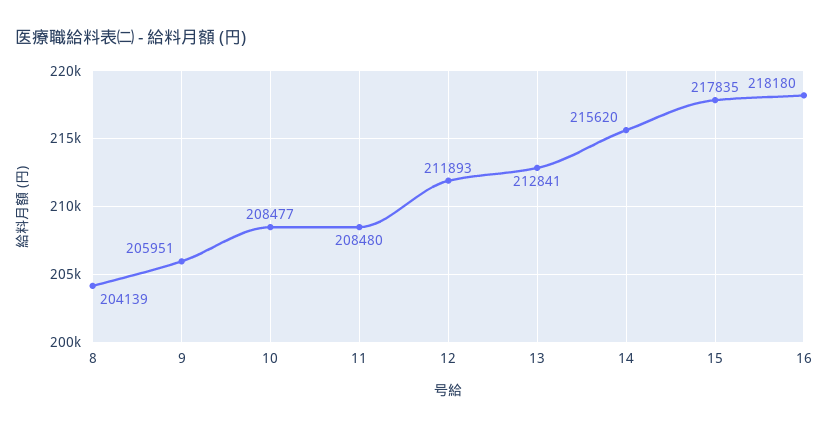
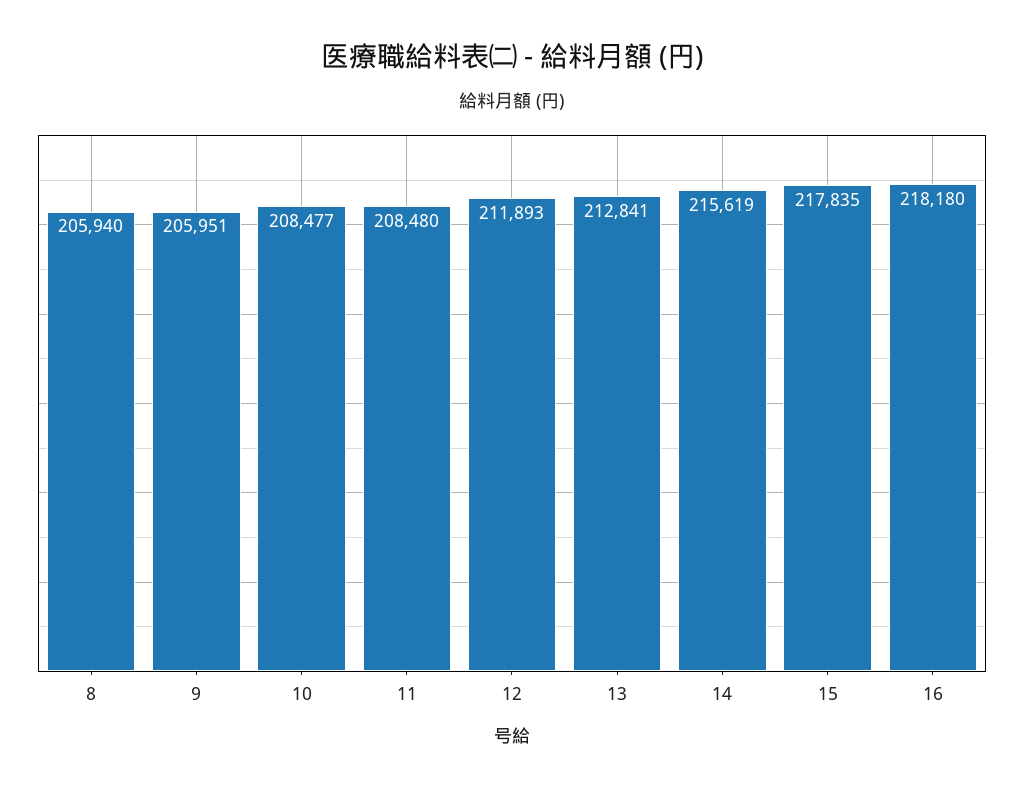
  {
-   "8": 204139,
+   "8": 205940,
    "9": 205951,
    "10": 208477,
    "11": 208480,
    "12": 211893,
    "13": 212841,
-   "14": 215620,
+   "14": 215619,
    "15": 217835,
    "16": 218180
  }

